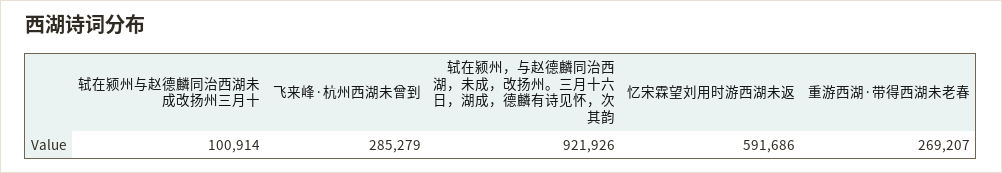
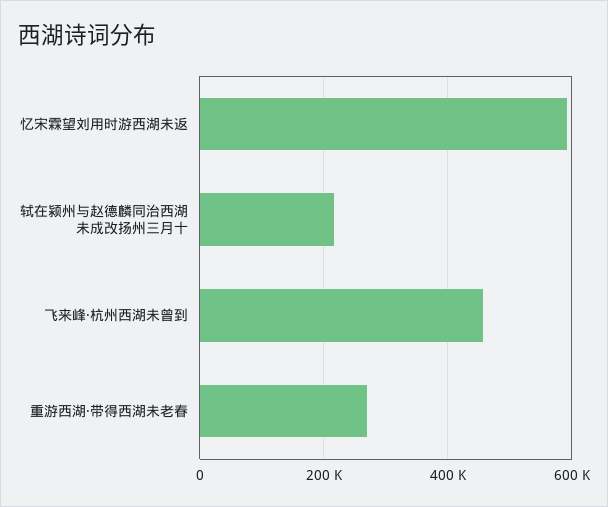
  {
-   "轼在颍州与赵德麟同治西湖未成改扬州三月十": 100914,
+   "轼在颍州与赵德麟同治西湖未成改扬州三月十": 220000,
-   "飞来峰·杭州西湖未曾到": 285279,
+   "飞来峰·杭州西湖未曾到": 460000,
-   "轼在颍州，与赵德麟同治西湖，未成，改扬州。三月十六日，湖成，德麟有诗见怀，次其韵": 921926,
    "忆宋霖望刘用时游西湖未返": 591686,
    "重游西湖·带得西湖未老春": 269207
  }

